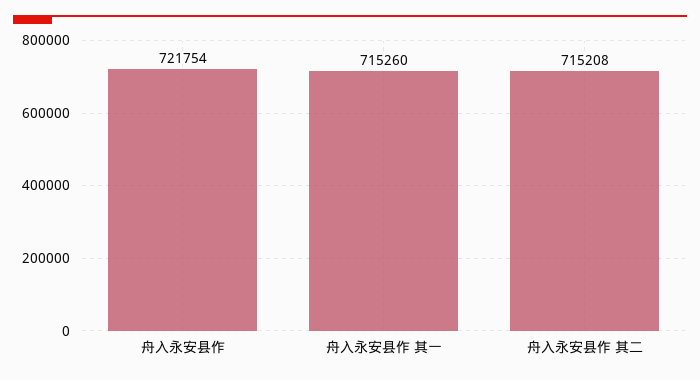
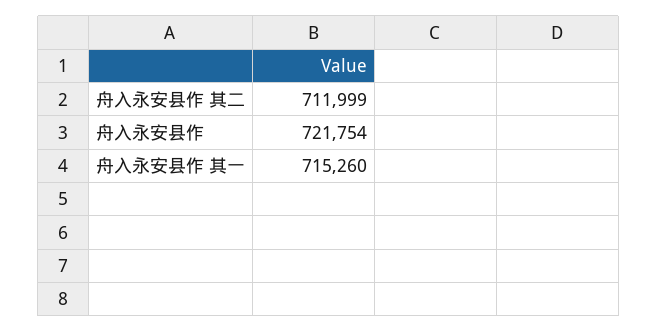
  {
    "舟入永安县作": 721754,
    "舟入永安县作 其一": 715260,
-   "舟入永安县作 其二": 715208
+   "舟入永安县作 其二": 711999
  }

